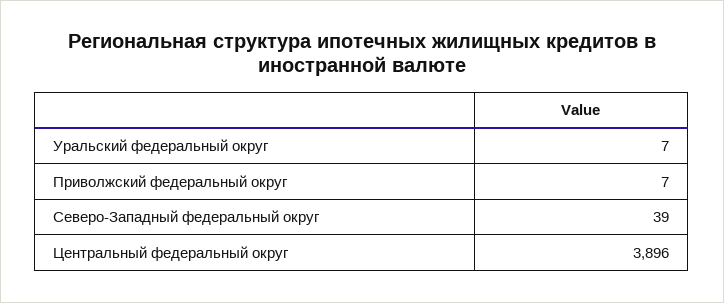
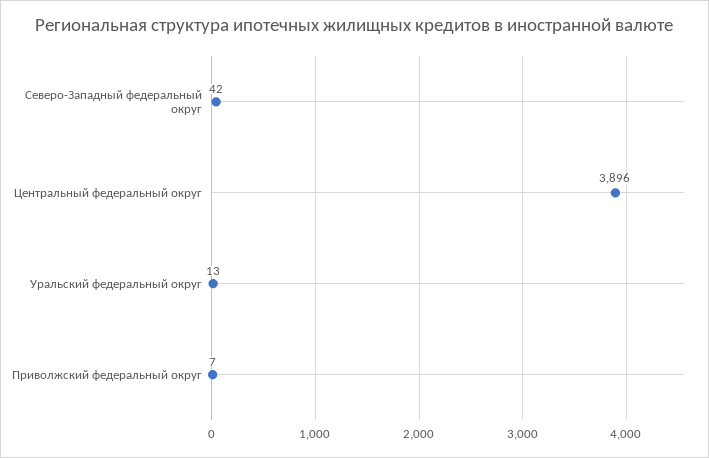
  {
-   "Уральский федеральный округ": 7,
+   "Уральский федеральный округ": 13,
    "Приволжский федеральный округ": 7,
-   "Северо-Западный федеральный округ": 39,
+   "Северо-Западный федеральный округ": 42,
    "Центральный федеральный округ": 3896
  }

